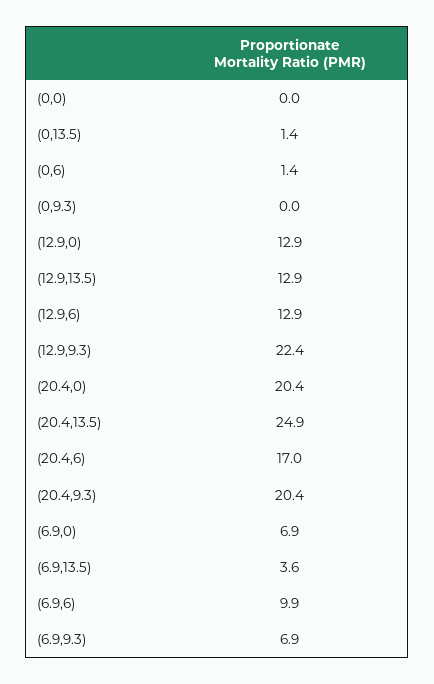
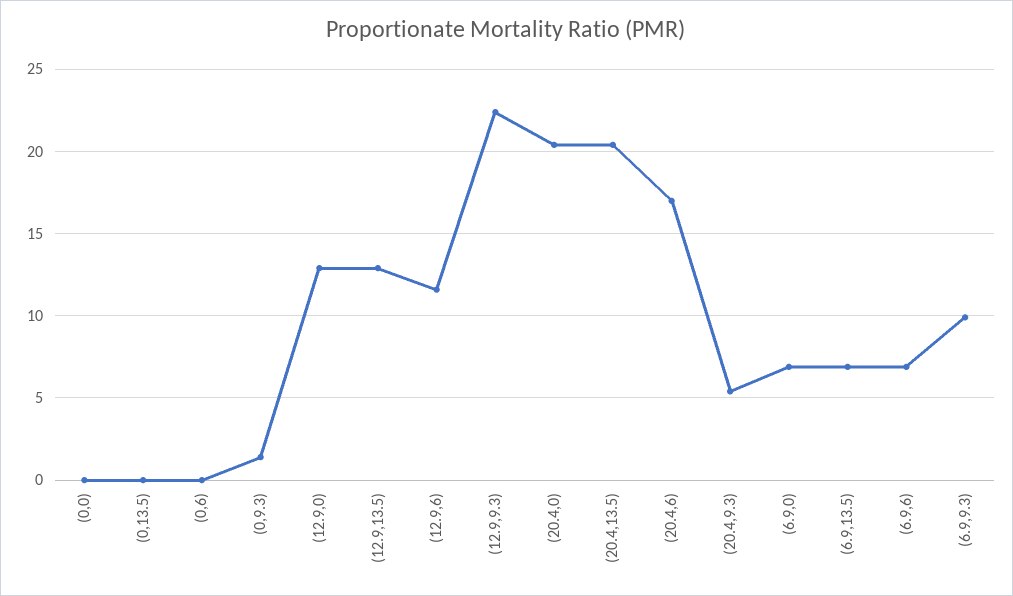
  {
    "(0,0)": 0,
-   "(0,13.5)": 1.4,
+   "(0,13.5)": 0,
-   "(0,6)": 1.4,
+   "(0,6)": 0,
-   "(0,9.3)": 0,
+   "(0,9.3)": 1.5,
    "(12.9,0)": 12.9,
    "(12.9,13.5)": 12.9,
-   "(12.9,6)": 12.9,
+   "(12.9,6)": 11.5,
    "(12.9,9.3)": 22.4,
    "(20.4,0)": 20.4,
-   "(20.4,13.5)": 24.9,
+   "(20.4,13.5)": 20.5,
    "(20.4,6)": 17,
-   "(20.4,9.3)": 20.4,
+   "(20.4,9.3)": 5.5,
    "(6.9,0)": 6.9,
-   "(6.9,13.5)": 3.6,
+   "(6.9,13.5)": 7,
-   "(6.9,6)": 9.9,
+   "(6.9,6)": 7,
-   "(6.9,9.3)": 6.9
+   "(6.9,9.3)": 10
  }

